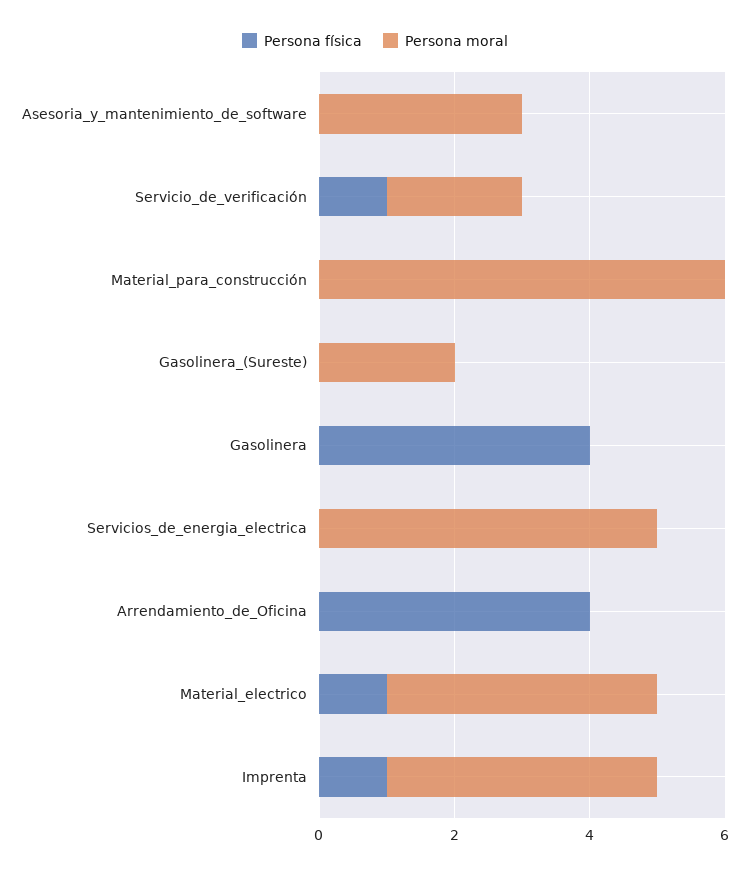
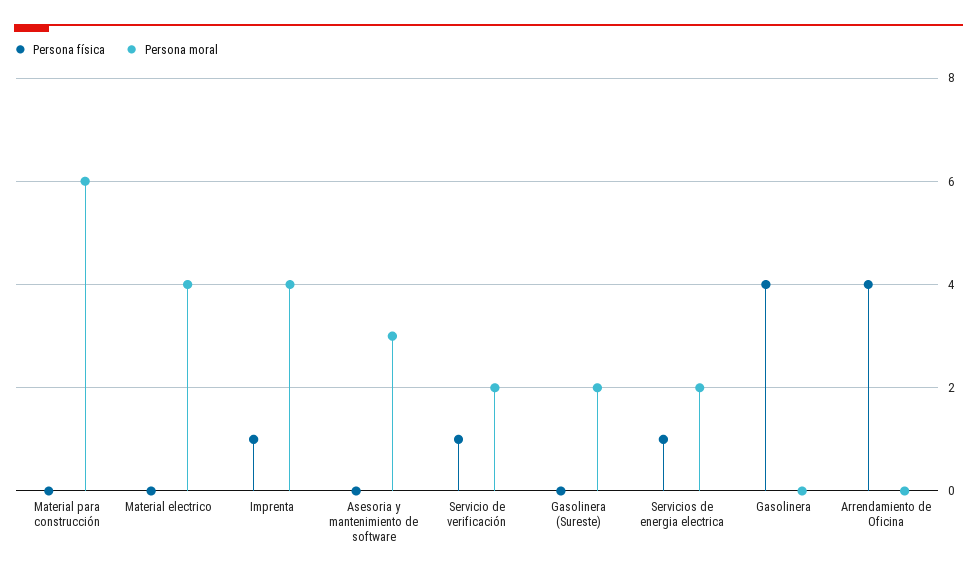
  {
    "Persona física": {
      "Asesoria_y_mantenimiento_de_software": 0,
      "Servicio_de_verificación": 1,
      "Material_para_construcción": 0,
      "Gasolinera_(Sureste)": 0,
      "Gasolinera": 4,
-     "Servicios_de_energia_electrica": 0,
+     "Servicios_de_energia_electrica": 1,
      "Arrendamiento_de_Oficina": 4,
-     "Material_electrico": 1,
+     "Material_electrico": 0,
      "Imprenta": 1
    },
    "Persona moral": {
      "Asesoria_y_mantenimiento_de_software": 3,
      "Servicio_de_verificación": 2,
      "Material_para_construcción": 6,
      "Gasolinera_(Sureste)": 2,
      "Gasolinera": 0,
-     "Servicios_de_energia_electrica": 5,
+     "Servicios_de_energia_electrica": 2,
      "Arrendamiento_de_Oficina": 0,
      "Material_electrico": 4,
      "Imprenta": 4
    }
  }

